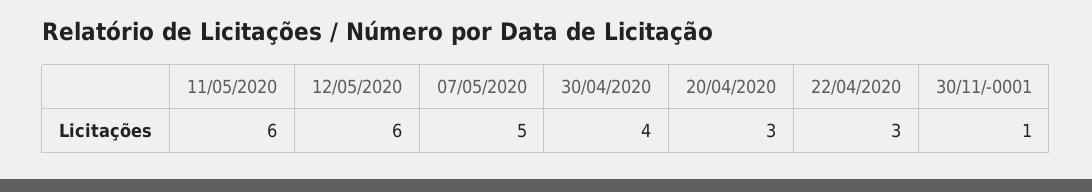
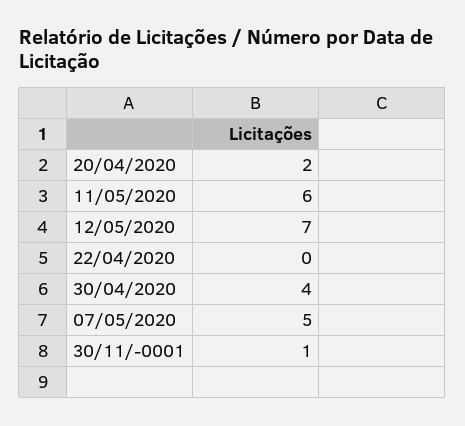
  {
    "11/05/2020": 6,
-   "12/05/2020": 6,
+   "12/05/2020": 7,
    "07/05/2020": 5,
    "30/04/2020": 4,
-   "20/04/2020": 3,
+   "20/04/2020": 2,
-   "22/04/2020": 3,
+   "22/04/2020": 0,
    "30/11/-0001": 1
  }

